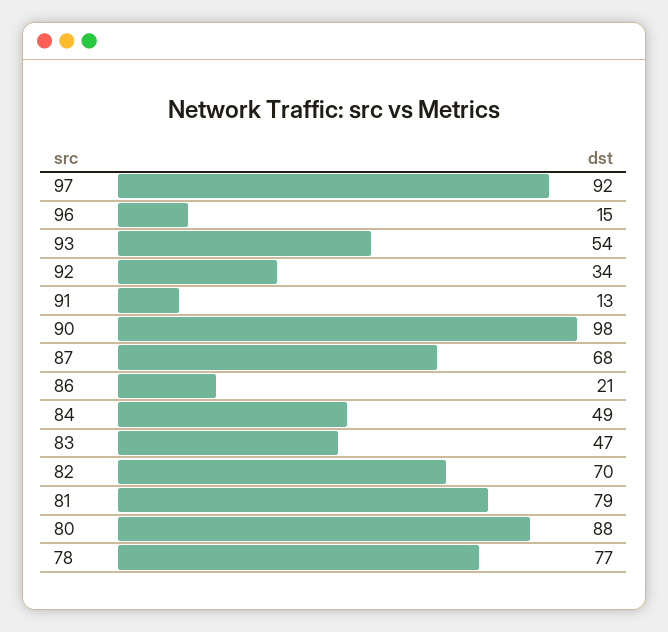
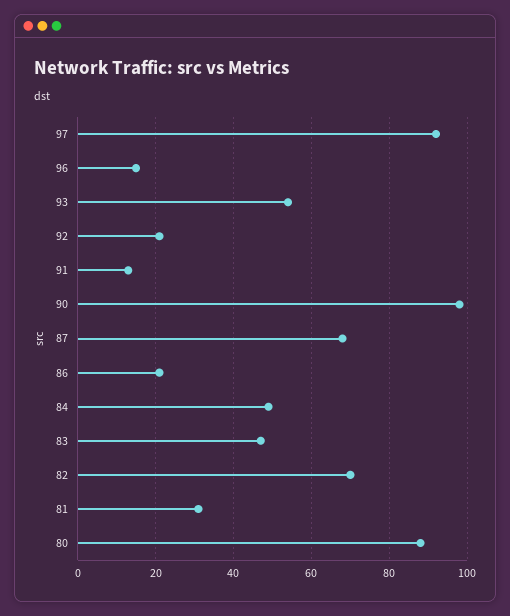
  {
    "97": 92,
    "96": 15,
    "93": 54,
-   "92": 34,
+   "92": 20,
    "91": 13,
    "90": 98,
    "87": 68,
    "86": 21,
    "84": 49,
    "83": 47,
    "82": 70,
-   "81": 79,
+   "81": 30,
-   "80": 88,
+   "80": 88
-   "78": 77
  }

